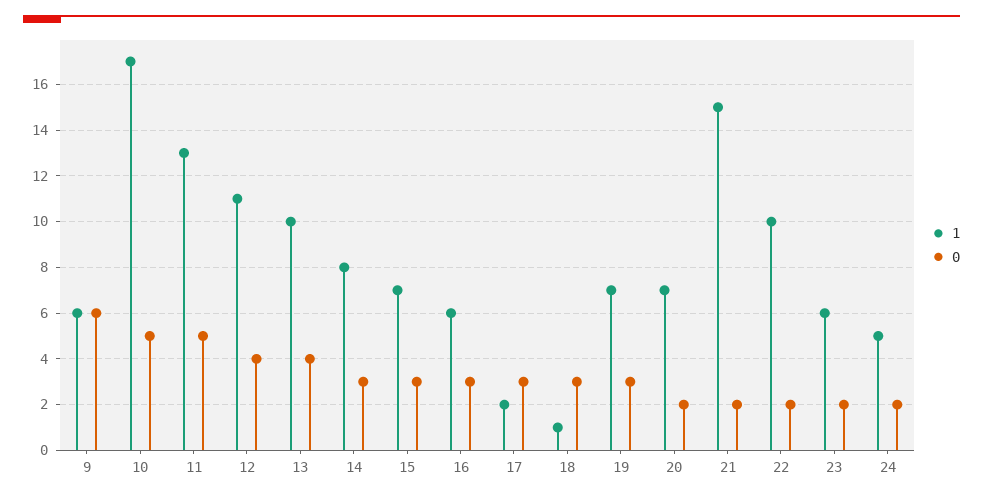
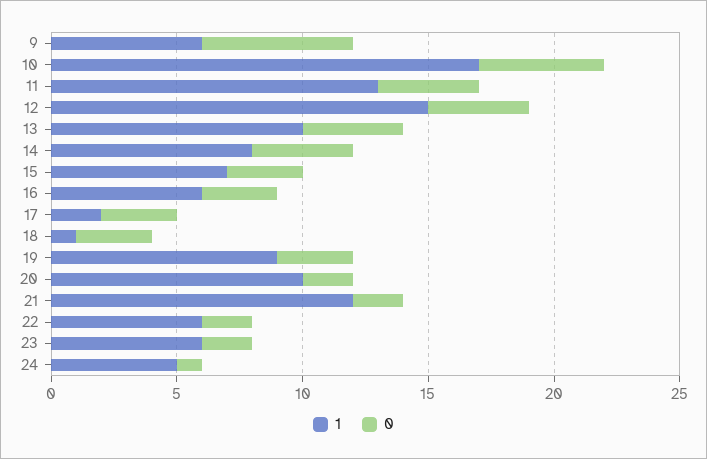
  {
    "1": {
      "9": 6,
      "10": 17,
      "11": 13,
-     "12": 11,
+     "12": 15,
      "13": 10,
      "14": 8,
      "15": 7,
      "16": 6,
      "17": 2,
      "18": 1,
-     "19": 7,
+     "19": 9,
-     "20": 7,
+     "20": 10,
-     "21": 15,
+     "21": 12,
-     "22": 10,
+     "22": 6,
      "23": 6,
      "24": 5
    },
    "0": {
      "9": 6,
      "10": 5,
-     "11": 5,
+     "11": 4,
      "12": 4,
      "13": 4,
-     "14": 3,
+     "14": 4,
      "15": 3,
      "16": 3,
      "17": 3,
      "18": 3,
      "19": 3,
      "20": 2,
      "21": 2,
      "22": 2,
      "23": 2,
-     "24": 2
+     "24": 1
    }
  }

